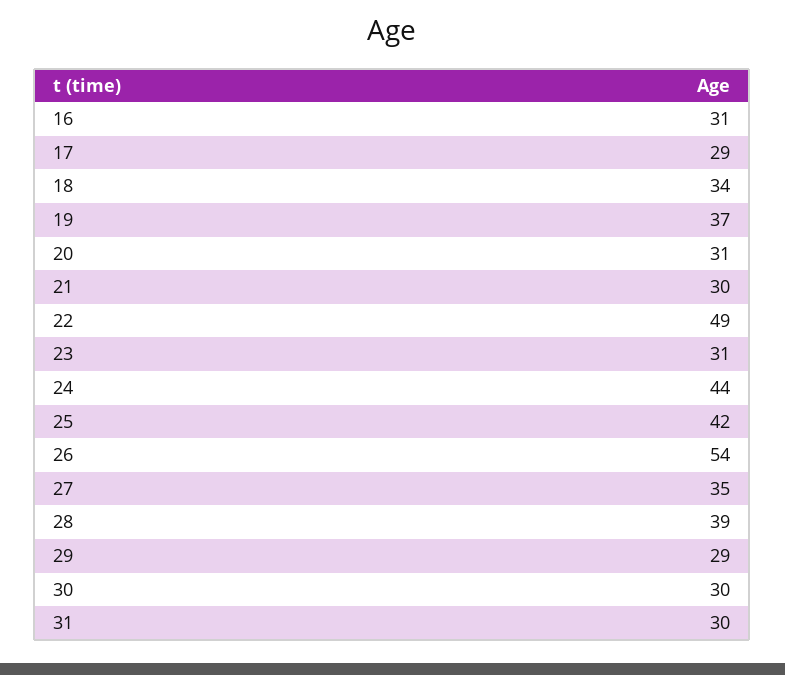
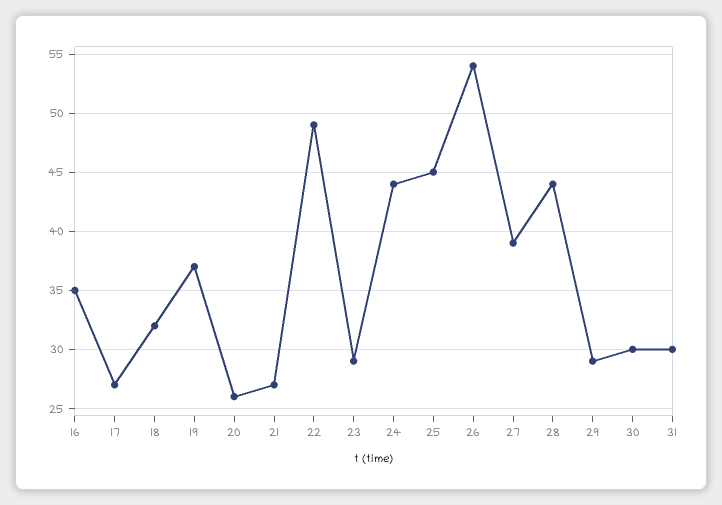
  {
-   "16": 31,
+   "16": 35,
-   "17": 29,
+   "17": 27,
-   "18": 34,
+   "18": 32,
    "19": 37,
-   "20": 31,
+   "20": 26,
-   "21": 30,
+   "21": 27,
    "22": 49,
-   "23": 31,
+   "23": 29,
    "24": 44,
-   "25": 42,
+   "25": 45,
    "26": 54,
-   "27": 35,
+   "27": 39,
-   "28": 39,
+   "28": 44,
    "29": 29,
    "30": 30,
    "31": 30
  }

